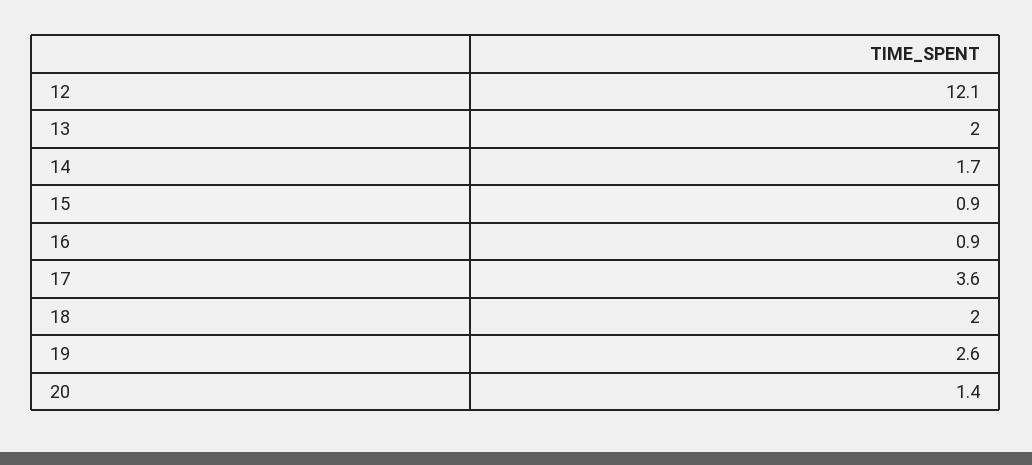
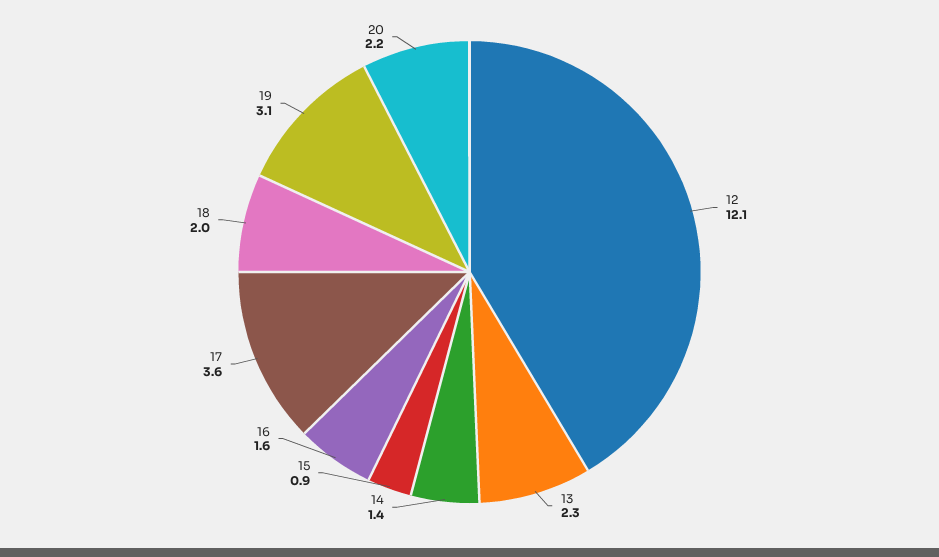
  {
    "12": 12.1,
-   "13": 2,
+   "13": 2.3,
-   "14": 1.7,
+   "14": 1.4,
    "15": 0.9,
-   "16": 0.9,
+   "16": 1.6,
    "17": 3.6,
    "18": 2,
-   "19": 2.6,
+   "19": 3.1,
-   "20": 1.4
+   "20": 2.2
  }

